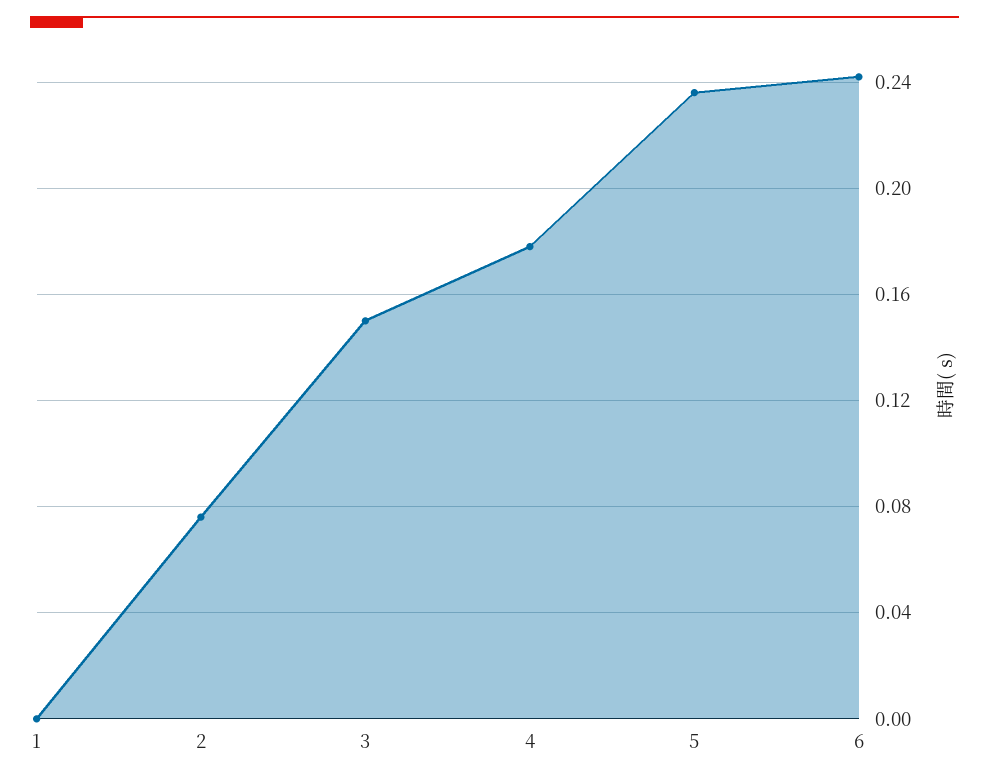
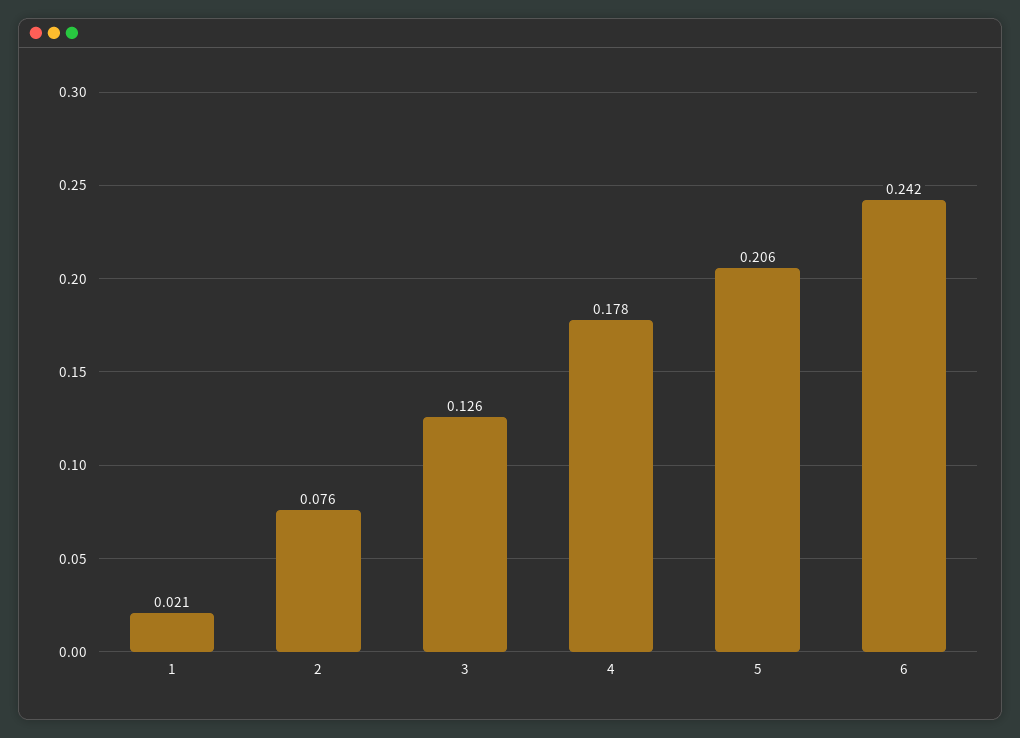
  {
-   "1": 0,
+   "1": 0.021,
    "2": 0.076,
-   "3": 0.15,
+   "3": 0.126,
    "4": 0.178,
-   "5": 0.235,
+   "5": 0.206,
    "6": 0.242
  }

